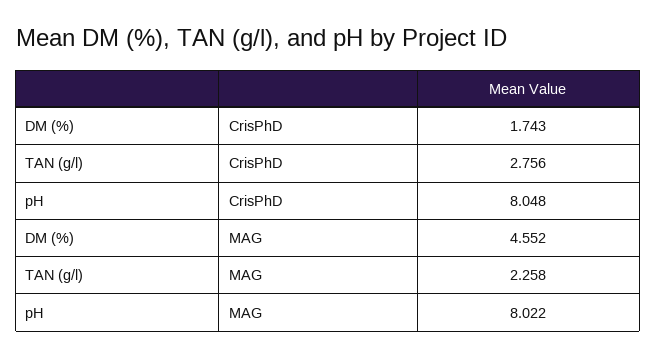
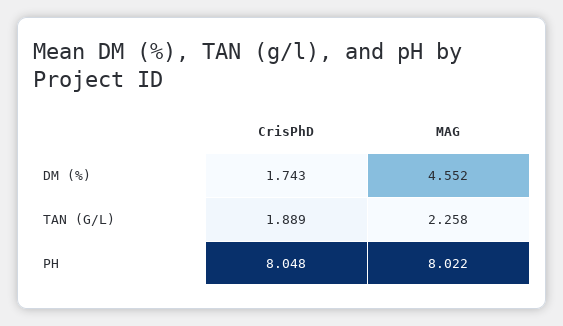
  {
    "DM (%)": {
      "CrisPhD": 1.743,
      "MAG": 4.552
    },
    "TAN (g/l)": {
-     "CrisPhD": 2.756,
+     "CrisPhD": 1.889,
      "MAG": 2.258
    },
    "pH": {
      "CrisPhD": 8.048,
      "MAG": 8.022
    }
  }

